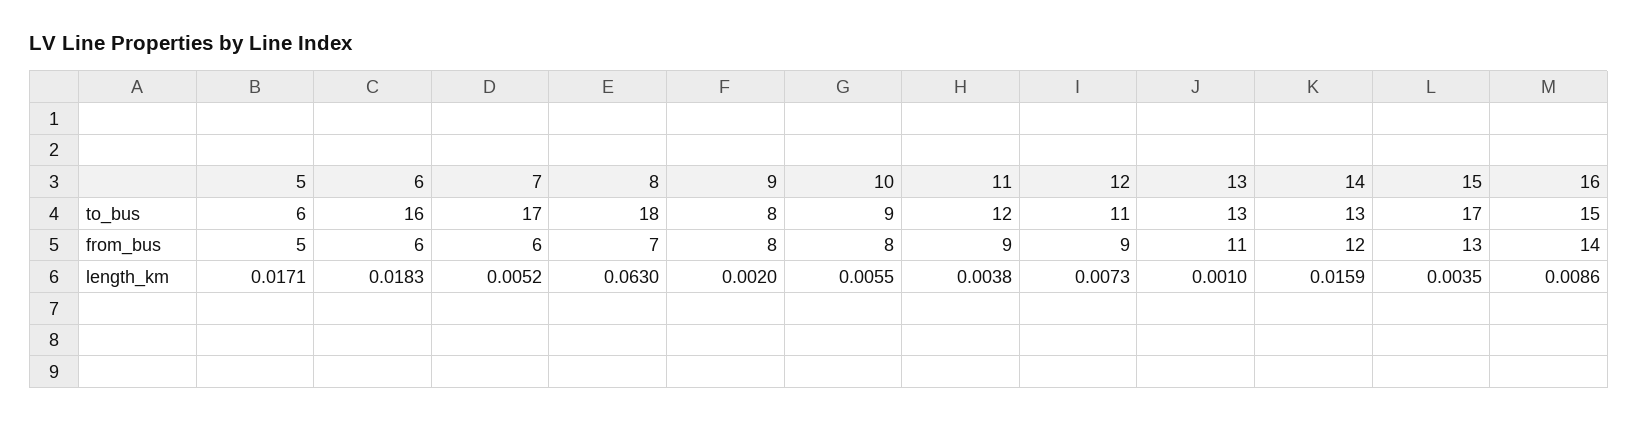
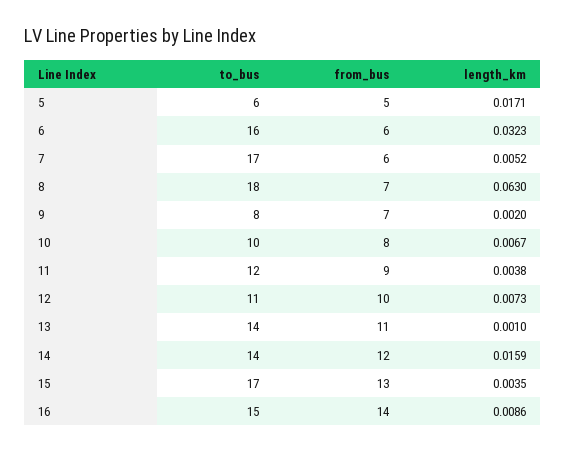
  {
    "5": {
      "to_bus": 6,
      "from_bus": 5,
      "length_km": 0.0171
    },
    "6": {
      "to_bus": 16,
      "from_bus": 6,
-     "length_km": 0.0183
+     "length_km": 0.0323
    },
    "7": {
      "to_bus": 17,
      "from_bus": 6,
      "length_km": 0.0052
    },
    "8": {
      "to_bus": 18,
      "from_bus": 7,
      "length_km": 0.063
    },
    "9": {
      "to_bus": 8,
-     "from_bus": 8,
+     "from_bus": 7,
      "length_km": 0.002
    },
    "10": {
-     "to_bus": 9,
+     "to_bus": 10,
      "from_bus": 8,
-     "length_km": 0.0055
+     "length_km": 0.0067
    },
    "11": {
      "to_bus": 12,
      "from_bus": 9,
      "length_km": 0.0038
    },
    "12": {
      "to_bus": 11,
-     "from_bus": 9,
+     "from_bus": 10,
      "length_km": 0.0073
    },
    "13": {
-     "to_bus": 13,
+     "to_bus": 14,
      "from_bus": 11,
      "length_km": 0.001
    },
    "14": {
-     "to_bus": 13,
+     "to_bus": 14,
      "from_bus": 12,
      "length_km": 0.0159
    },
    "15": {
      "to_bus": 17,
      "from_bus": 13,
      "length_km": 0.0035
    },
    "16": {
      "to_bus": 15,
      "from_bus": 14,
      "length_km": 0.0086
    }
  }

